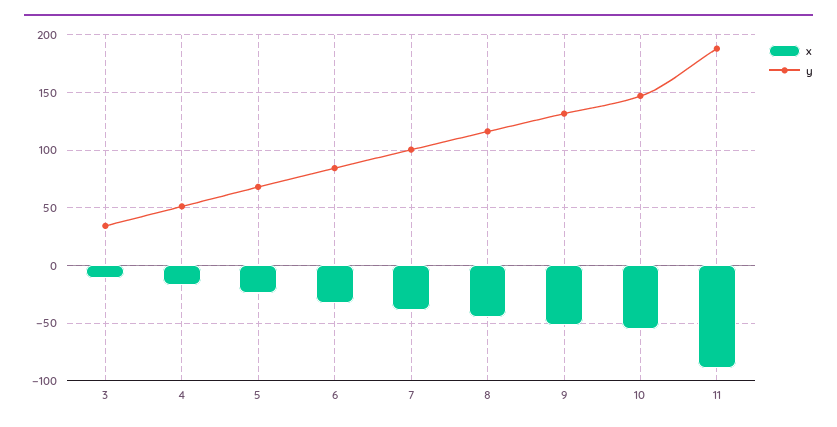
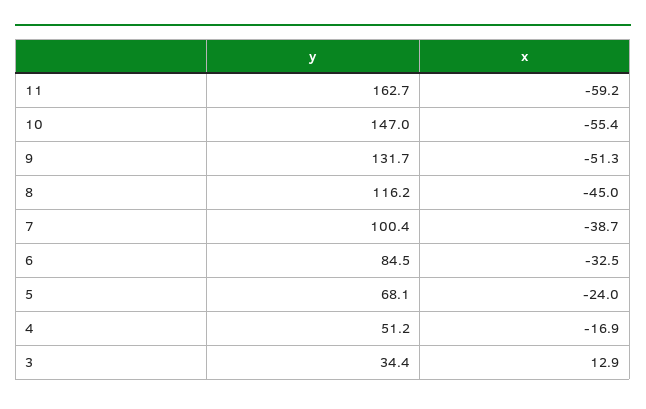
  {
    "x": {
-     "3": -10,
+     "3": 12.9,
      "4": -16.9,
      "5": -24,
      "6": -32.5,
      "7": -38.7,
      "8": -45,
      "9": -51.3,
      "10": -55.4,
-     "11": -90
+     "11": -59.2
    },
    "y": {
      "3": 34.4,
      "4": 51.2,
      "5": 68.1,
      "6": 84.5,
      "7": 100.4,
      "8": 116.2,
      "9": 131.7,
      "10": 147,
-     "11": 190
+     "11": 162.7
    }
  }

